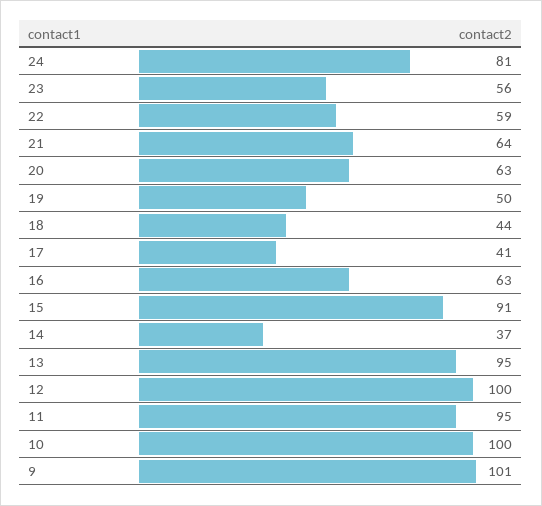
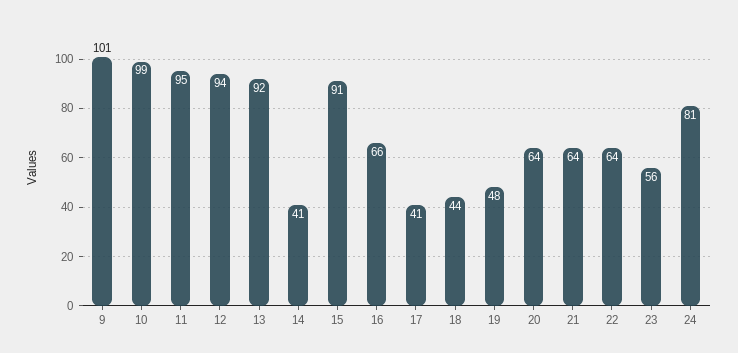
  {
    "24": 81,
    "23": 56,
-   "22": 59,
+   "22": 64,
    "21": 64,
-   "20": 63,
+   "20": 64,
-   "19": 50,
+   "19": 48,
    "18": 44,
    "17": 41,
-   "16": 63,
+   "16": 66,
    "15": 91,
-   "14": 37,
+   "14": 41,
-   "13": 95,
+   "13": 92,
-   "12": 100,
+   "12": 94,
    "11": 95,
-   "10": 100,
+   "10": 99,
    "9": 101
  }

